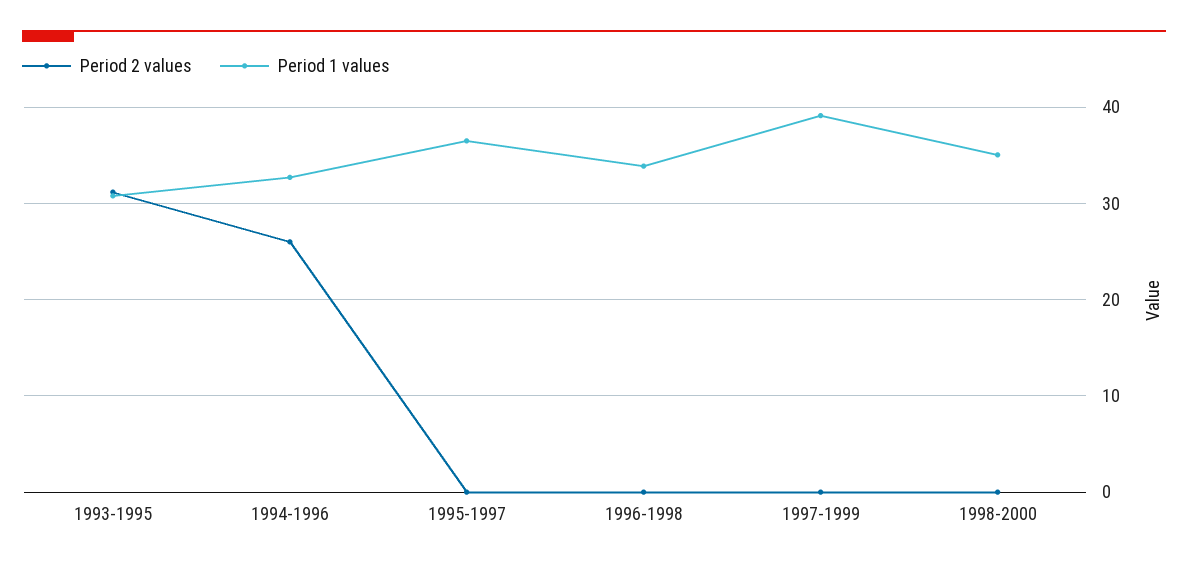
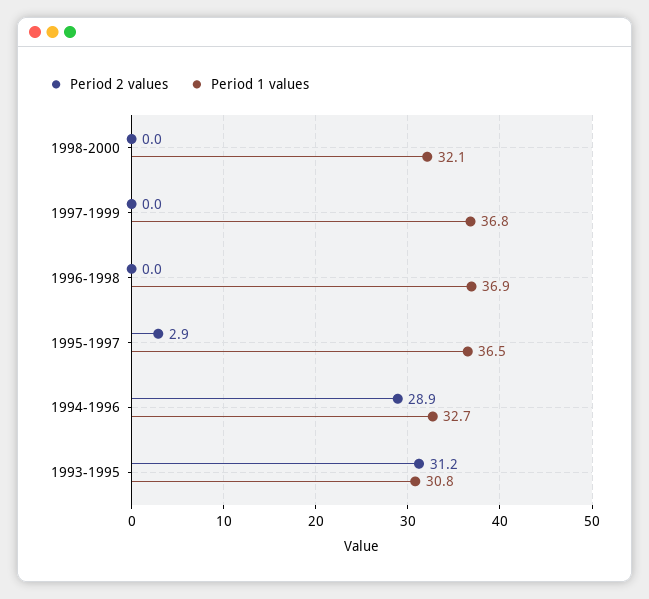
  {
    "Period 2 values": {
      "1993-1995": 31.2,
-     "1994-1996": 26,
+     "1994-1996": 28.9,
-     "1995-1997": 0,
+     "1995-1997": 2.9,
      "1996-1998": 0,
      "1997-1999": 0,
      "1998-2000": 0
    },
    "Period 1 values": {
      "1993-1995": 30.8,
      "1994-1996": 32.7,
      "1995-1997": 36.5,
-     "1996-1998": 34,
+     "1996-1998": 36.9,
-     "1997-1999": 39,
+     "1997-1999": 36.8,
-     "1998-2000": 35
+     "1998-2000": 32.1
    }
  }

